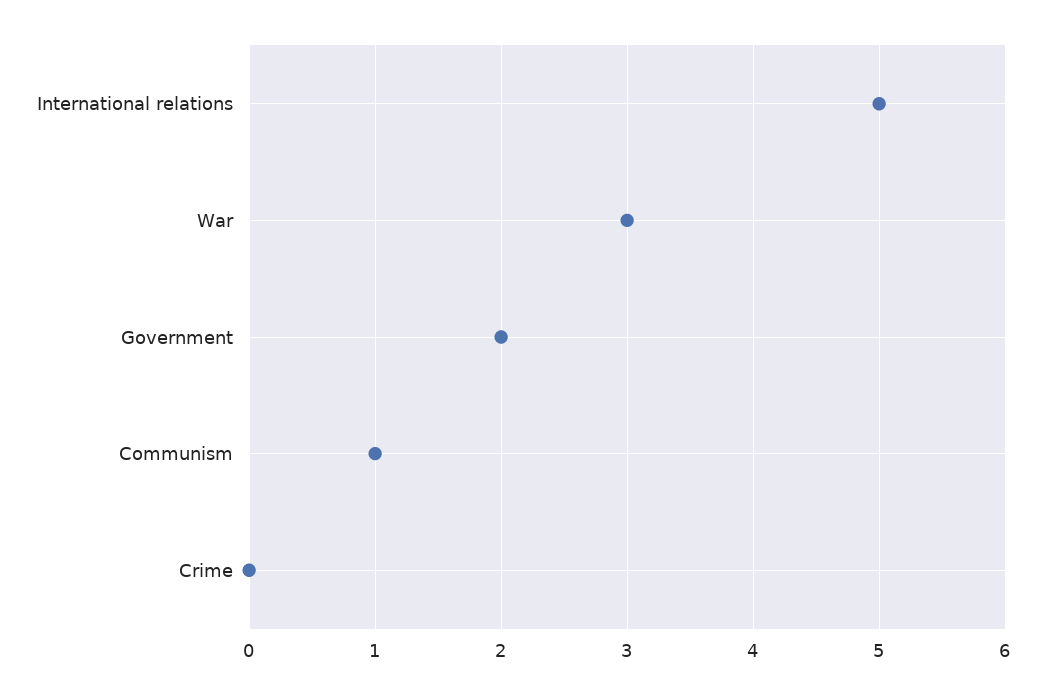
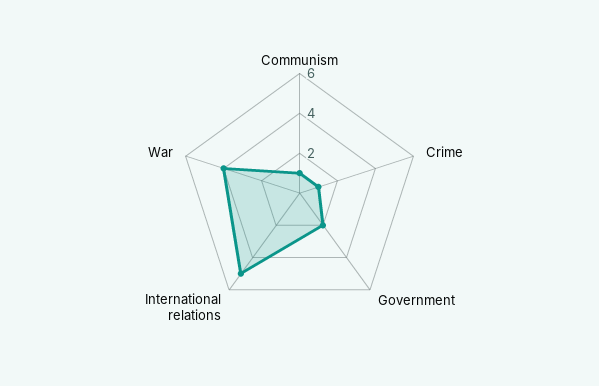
  {
    "International relations": 5,
-   "War": 3,
+   "War": 4,
    "Government": 2,
    "Communism": 1,
-   "Crime": 0
+   "Crime": 1
  }

